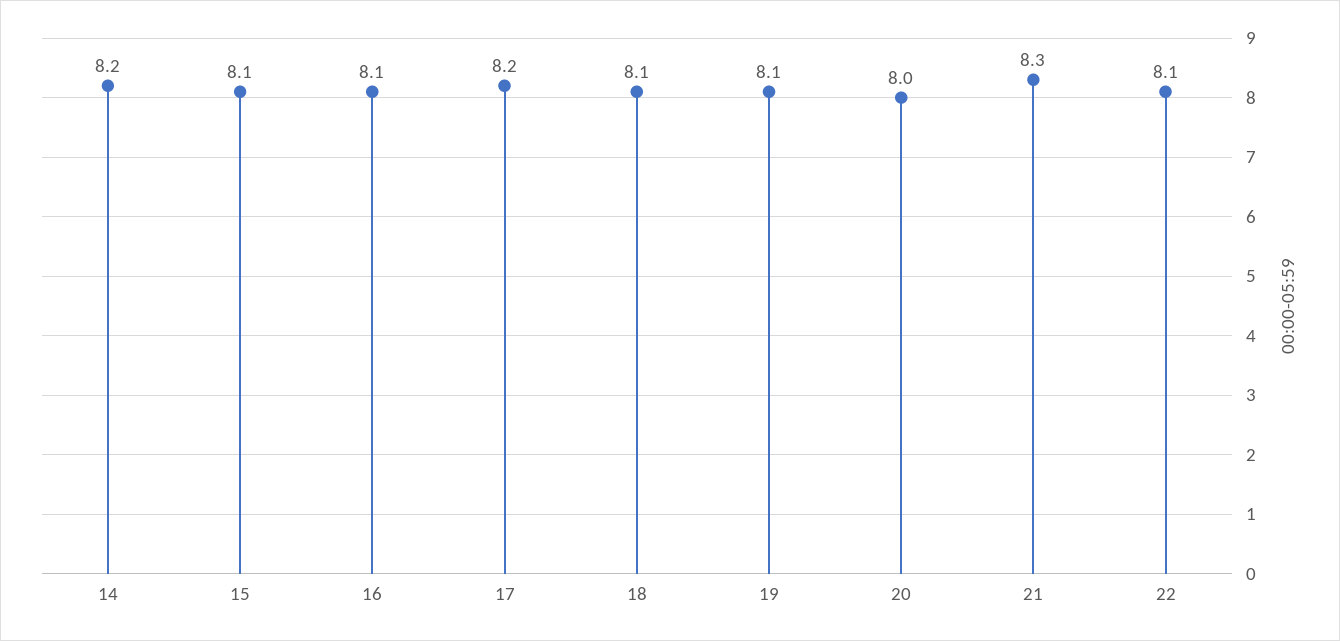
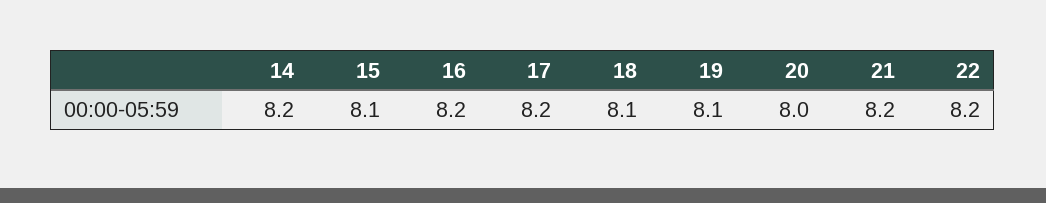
  {
    "14": 8.2,
    "15": 8.1,
-   "16": 8.1,
+   "16": 8.2,
    "17": 8.2,
    "18": 8.1,
    "19": 8.1,
    "20": 8,
-   "21": 8.3,
+   "21": 8.2,
-   "22": 8.1
+   "22": 8.2
  }

